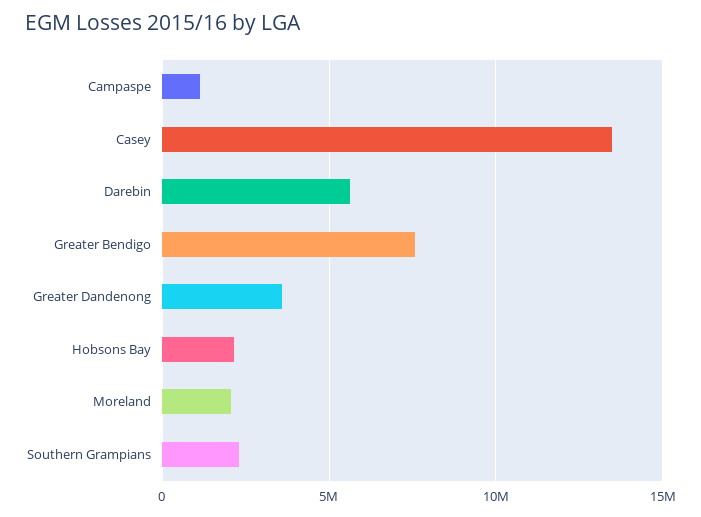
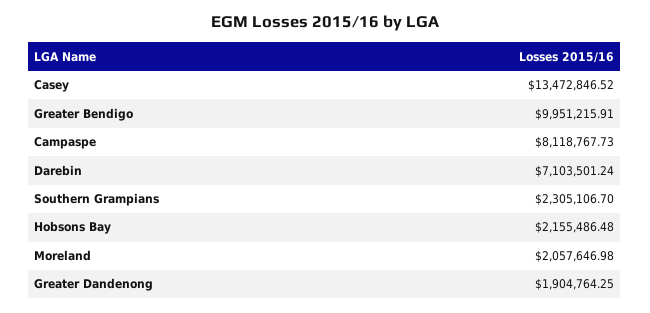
  {
-   "Campaspe": 1000000,
+   "Campaspe": 8118767.73,
    "Casey": 13472846.52,
-   "Darebin": 5500000,
+   "Darebin": 7103501.24,
-   "Greater Bendigo": 7500000,
+   "Greater Bendigo": 9951215.91,
-   "Greater Dandenong": 3500000,
+   "Greater Dandenong": 1904764.25,
    "Hobsons Bay": 2155486.48,
    "Moreland": 2057646.98,
    "Southern Grampians": 2305106.7
  }

